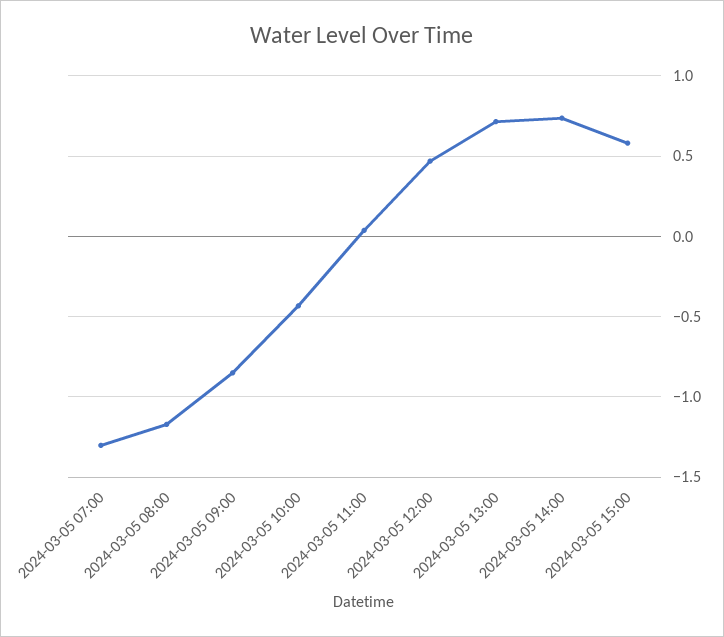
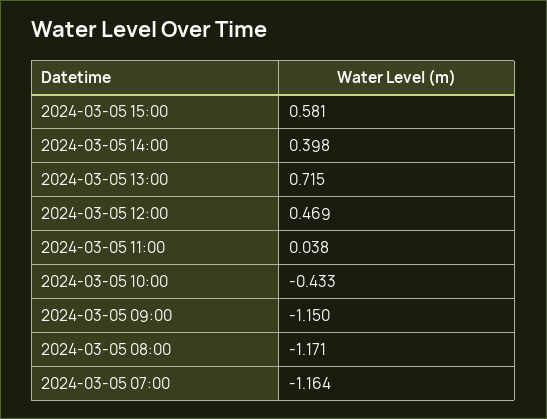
  {
-   "2024-03-05 07:00": -1.3,
+   "2024-03-05 07:00": -1.164,
    "2024-03-05 08:00": -1.171,
-   "2024-03-05 09:00": -0.85,
+   "2024-03-05 09:00": -1.15,
    "2024-03-05 10:00": -0.433,
    "2024-03-05 11:00": 0.038,
    "2024-03-05 12:00": 0.469,
    "2024-03-05 13:00": 0.715,
-   "2024-03-05 14:00": 0.75,
+   "2024-03-05 14:00": 0.398,
    "2024-03-05 15:00": 0.581
  }

